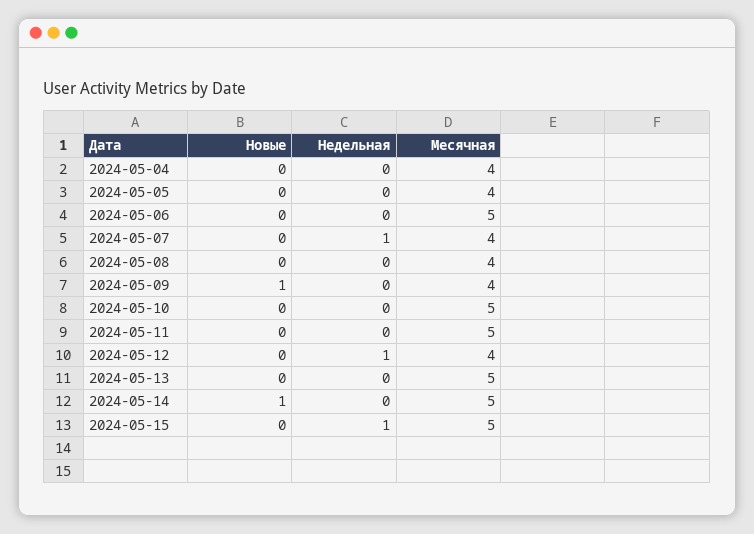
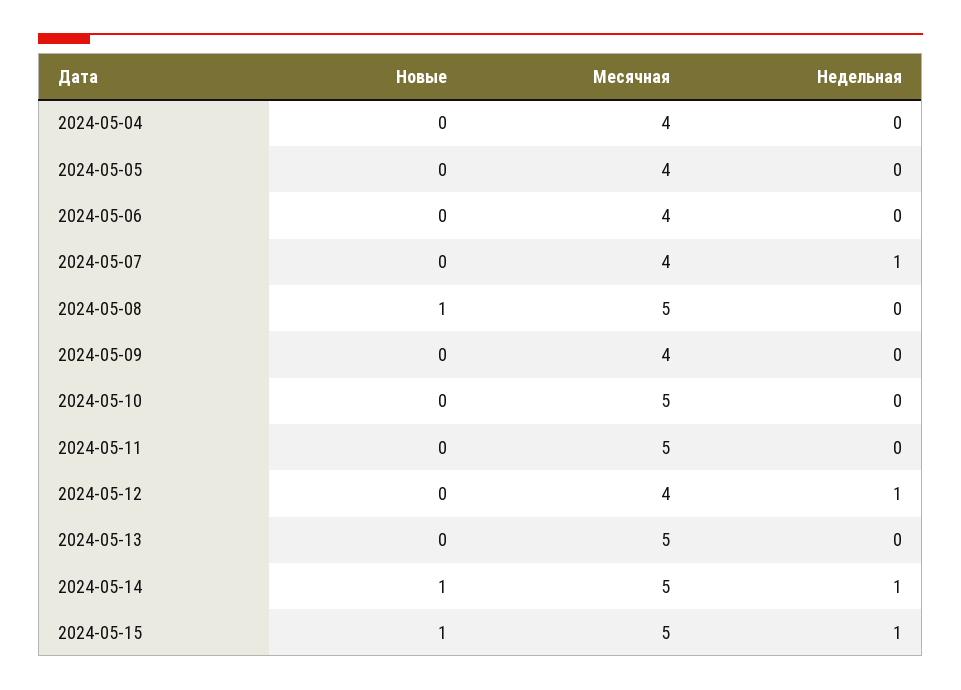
  {
    "Новые": {
      "2024-05-04": 0,
      "2024-05-05": 0,
      "2024-05-06": 0,
      "2024-05-07": 0,
-     "2024-05-08": 0,
+     "2024-05-08": 1,
-     "2024-05-09": 1,
+     "2024-05-09": 0,
      "2024-05-10": 0,
      "2024-05-11": 0,
      "2024-05-12": 0,
      "2024-05-13": 0,
      "2024-05-14": 1,
-     "2024-05-15": 0
+     "2024-05-15": 1
    },
    "Недельная": {
      "2024-05-04": 0,
      "2024-05-05": 0,
      "2024-05-06": 0,
      "2024-05-07": 1,
      "2024-05-08": 0,
      "2024-05-09": 0,
      "2024-05-10": 0,
      "2024-05-11": 0,
      "2024-05-12": 1,
      "2024-05-13": 0,
-     "2024-05-14": 0,
+     "2024-05-14": 1,
      "2024-05-15": 1
    },
    "Месячная": {
      "2024-05-04": 4,
      "2024-05-05": 4,
-     "2024-05-06": 5,
+     "2024-05-06": 4,
      "2024-05-07": 4,
-     "2024-05-08": 4,
+     "2024-05-08": 5,
      "2024-05-09": 4,
      "2024-05-10": 5,
      "2024-05-11": 5,
      "2024-05-12": 4,
      "2024-05-13": 5,
      "2024-05-14": 5,
      "2024-05-15": 5
    }
  }

